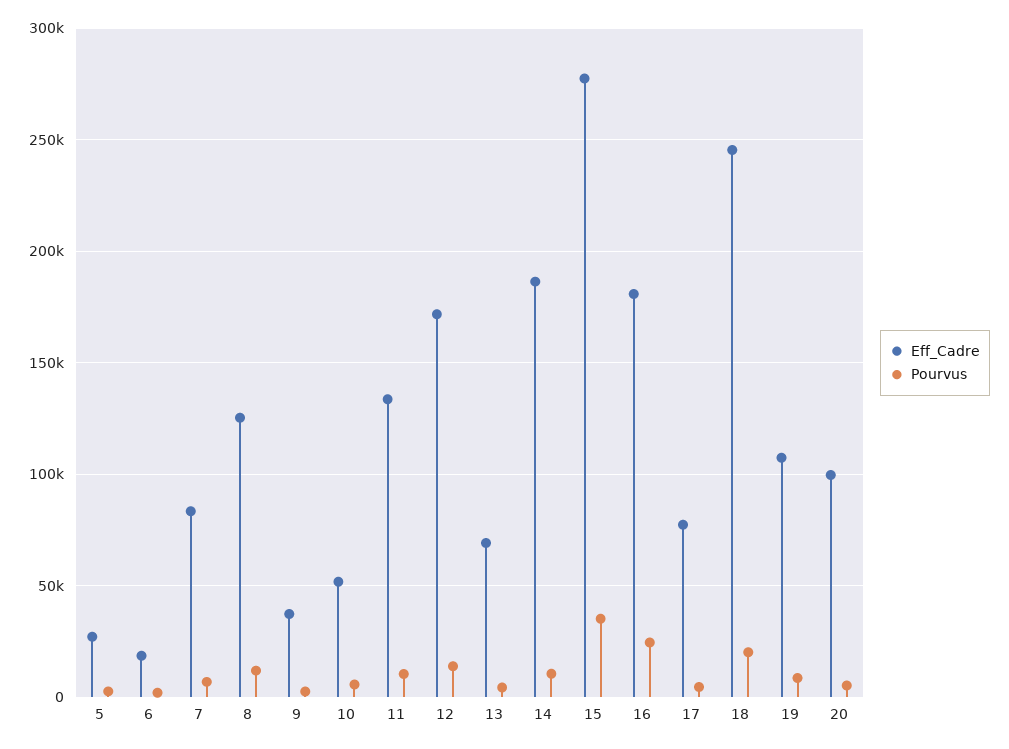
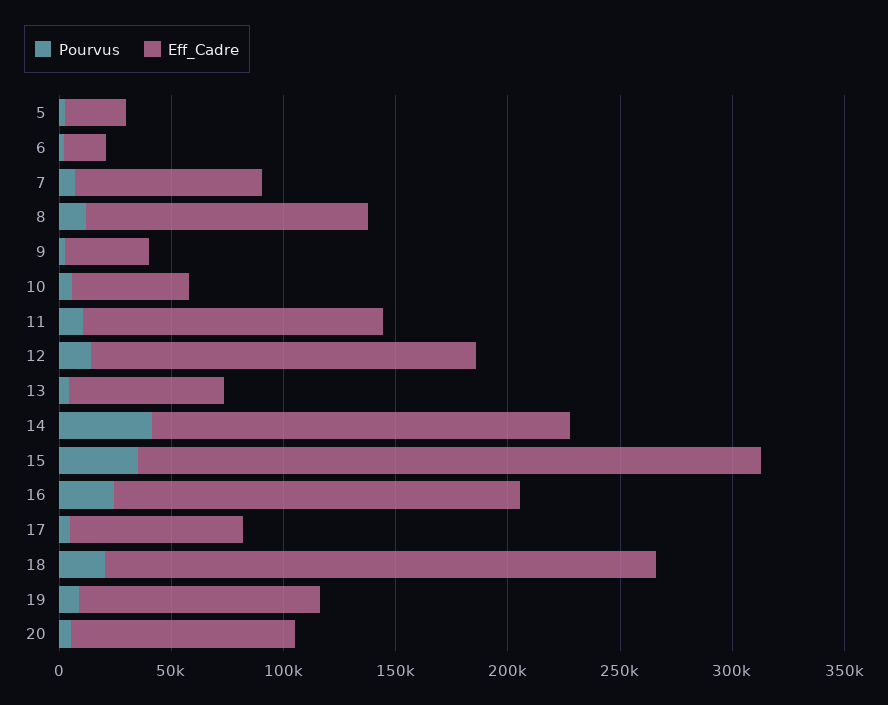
  {
    "Eff_Cadre": {
      "5": 25000,
      "6": 20000,
      "7": 85000,
      "8": 125000,
      "9": 35000,
      "10": 50000,
      "11": 135000,
      "12": 170000,
      "13": 70000,
      "14": 185000,
      "15": 275000,
      "16": 180000,
      "17": 75000,
      "18": 245000,
      "19": 105000,
      "20": 100000
    },
    "Pourvus": {
      "5": 5000,
      "6": 0,
      "7": 5000,
      "8": 10000,
      "9": 5000,
      "10": 5000,
      "11": 10000,
      "12": 15000,
      "13": 5000,
-     "14": 10000,
+     "14": 40000,
      "15": 35000,
      "16": 25000,
      "17": 5000,
      "18": 20000,
      "19": 10000,
      "20": 5000
    }
  }

